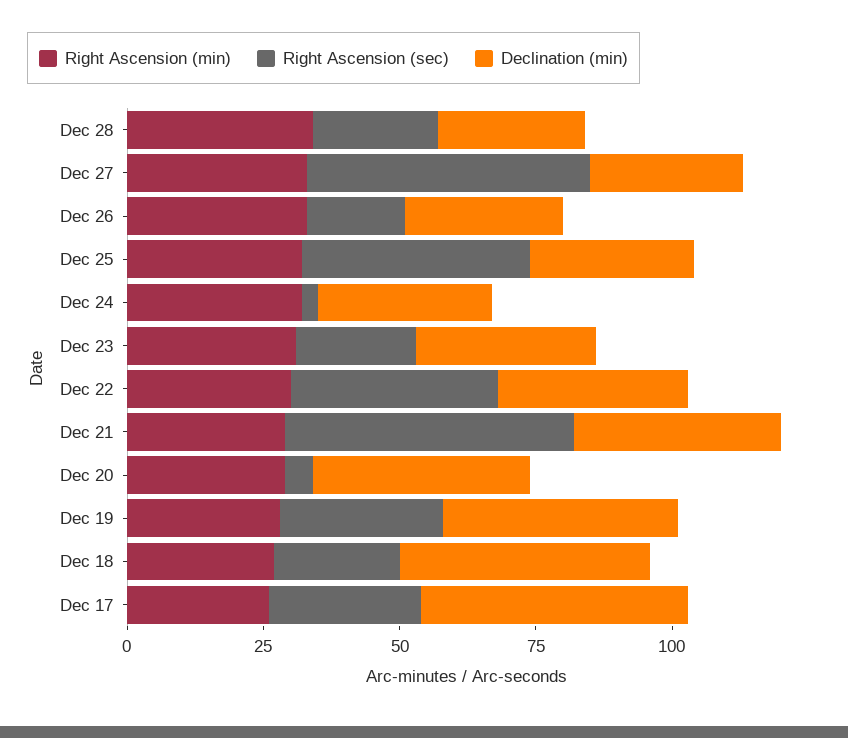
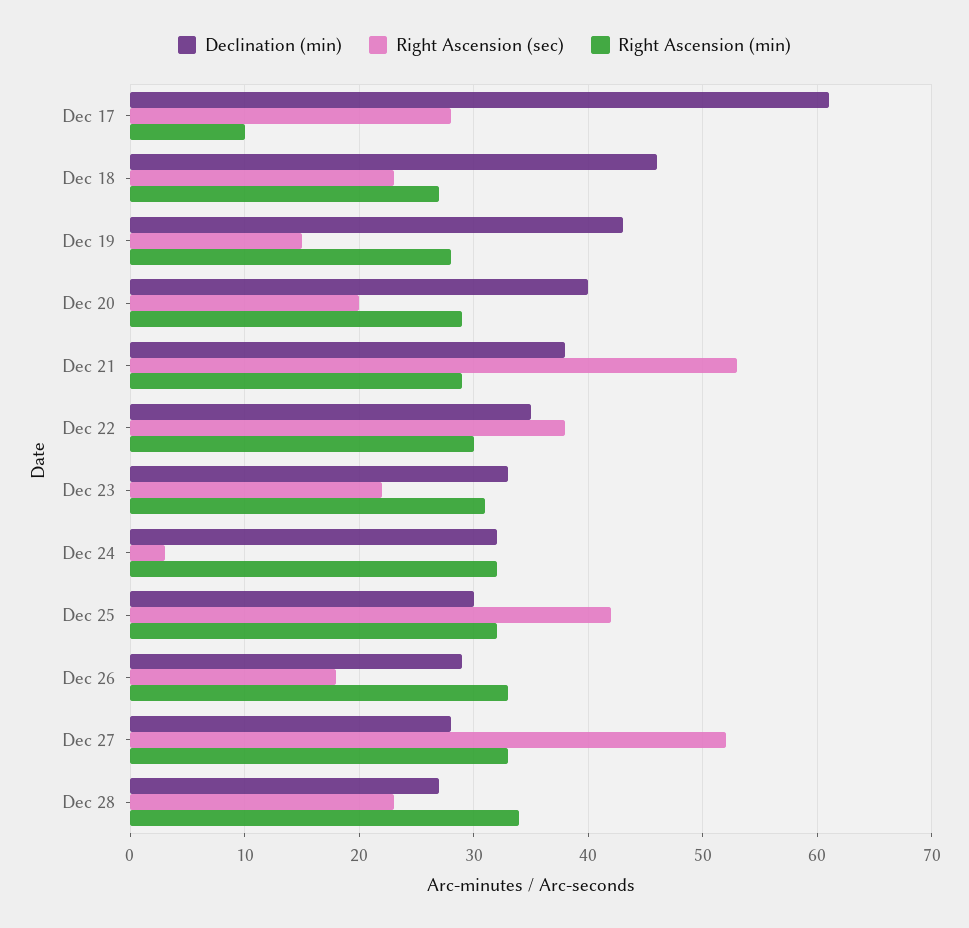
  {
    "Right Ascension (min)": {
      "Dec 28": 34,
      "Dec 27": 33,
      "Dec 26": 33,
      "Dec 25": 32,
      "Dec 24": 32,
      "Dec 23": 31,
      "Dec 22": 30,
      "Dec 21": 29,
      "Dec 20": 29,
      "Dec 19": 28,
      "Dec 18": 27,
-     "Dec 17": 25
+     "Dec 17": 10
    },
    "Right Ascension (sec)": {
      "Dec 28": 23,
      "Dec 27": 52,
      "Dec 26": 18,
      "Dec 25": 42,
      "Dec 24": 3,
      "Dec 23": 22,
      "Dec 22": 38,
      "Dec 21": 53,
-     "Dec 20": 5,
+     "Dec 20": 20,
-     "Dec 19": 30,
+     "Dec 19": 15,
      "Dec 18": 23,
      "Dec 17": 28
    },
    "Declination (min)": {
      "Dec 28": 27,
      "Dec 27": 28,
      "Dec 26": 29,
      "Dec 25": 30,
      "Dec 24": 32,
      "Dec 23": 33,
      "Dec 22": 35,
      "Dec 21": 38,
      "Dec 20": 40,
      "Dec 19": 43,
      "Dec 18": 46,
-     "Dec 17": 50
+     "Dec 17": 61
    }
  }

